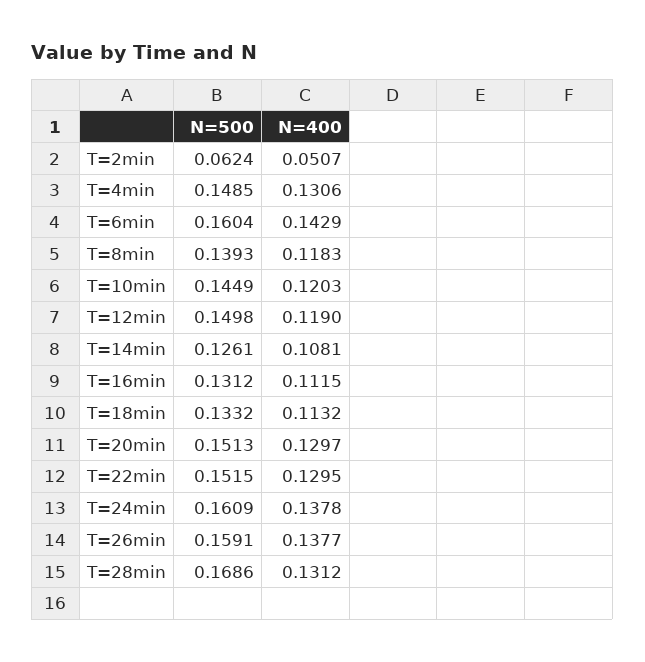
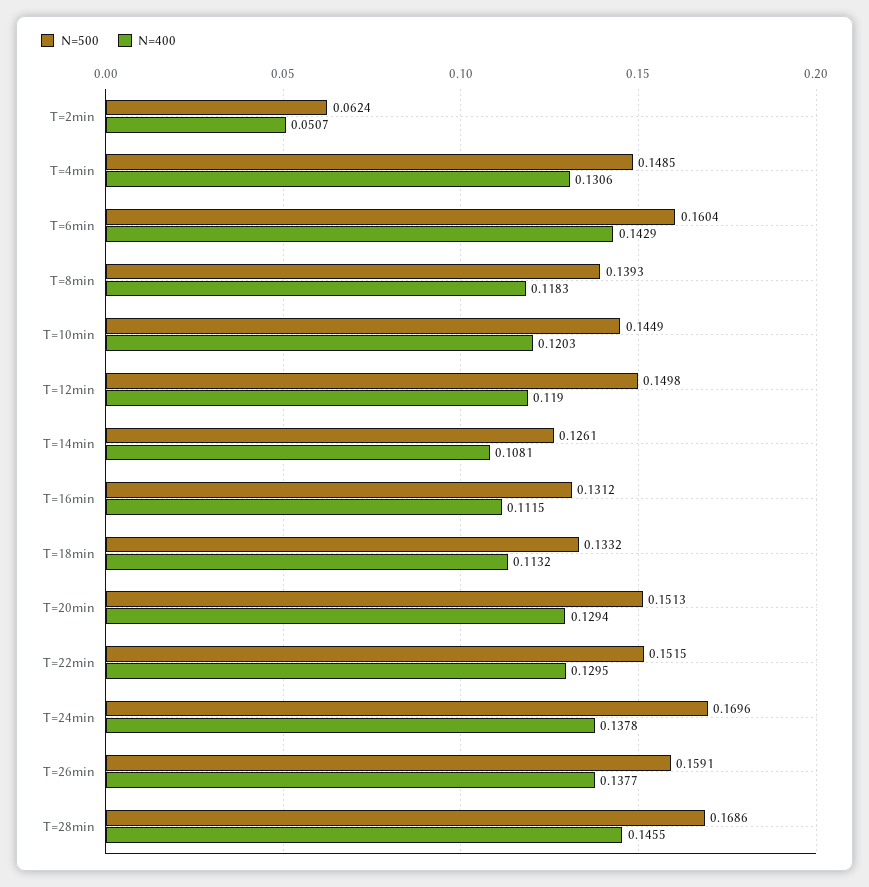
  {
    "N=500": {
      "T=2min": 0.0624,
      "T=4min": 0.1485,
      "T=6min": 0.1604,
      "T=8min": 0.1393,
      "T=10min": 0.1449,
      "T=12min": 0.1498,
      "T=14min": 0.1261,
      "T=16min": 0.1312,
      "T=18min": 0.1332,
      "T=20min": 0.1513,
      "T=22min": 0.1515,
-     "T=24min": 0.1609,
+     "T=24min": 0.1696,
      "T=26min": 0.1591,
      "T=28min": 0.1686
    },
    "N=400": {
      "T=2min": 0.0507,
      "T=4min": 0.1306,
      "T=6min": 0.1429,
      "T=8min": 0.1183,
      "T=10min": 0.1203,
      "T=12min": 0.119,
      "T=14min": 0.1081,
      "T=16min": 0.1115,
      "T=18min": 0.1132,
-     "T=20min": 0.1297,
+     "T=20min": 0.1294,
      "T=22min": 0.1295,
      "T=24min": 0.1378,
      "T=26min": 0.1377,
-     "T=28min": 0.1312
+     "T=28min": 0.1455
    }
  }

